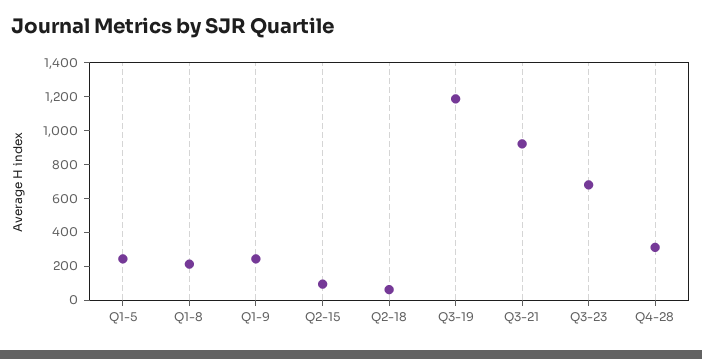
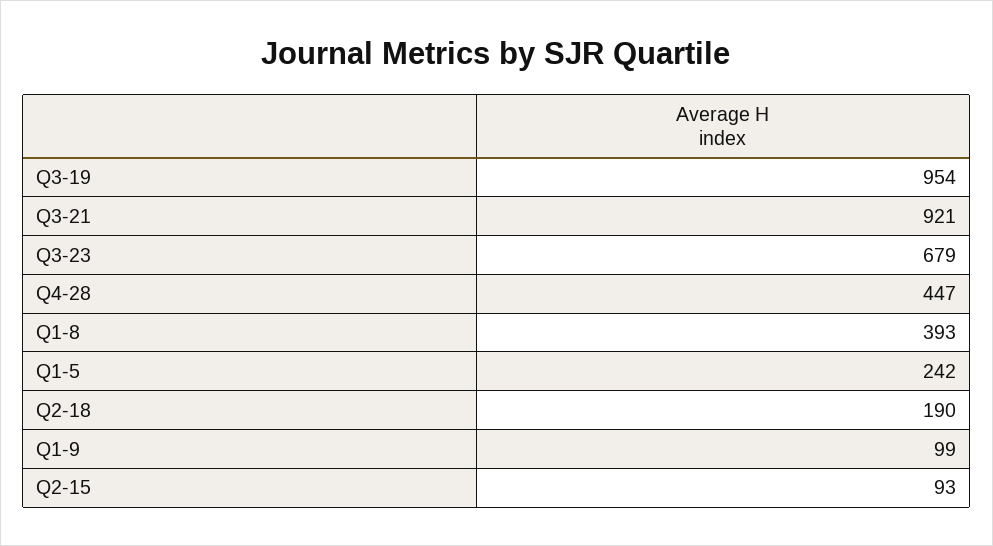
  {
    "Q1-5": 242,
-   "Q1-8": 200,
+   "Q1-8": 393,
-   "Q1-9": 250,
+   "Q1-9": 99,
    "Q2-15": 93,
-   "Q2-18": 50,
+   "Q2-18": 190,
-   "Q3-19": 1200,
+   "Q3-19": 954,
    "Q3-21": 921,
    "Q3-23": 679,
-   "Q4-28": 300
+   "Q4-28": 447
  }

